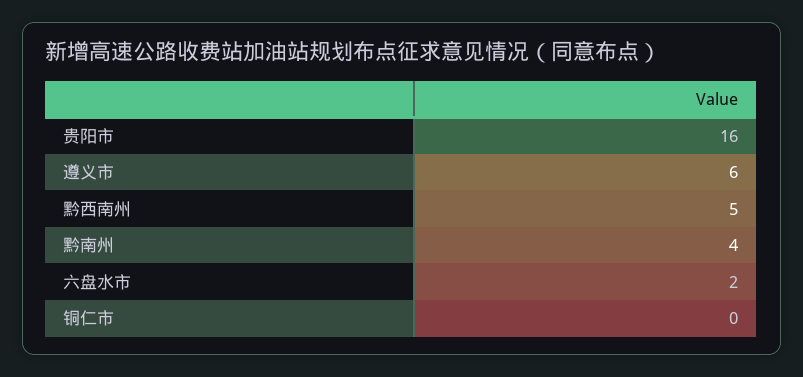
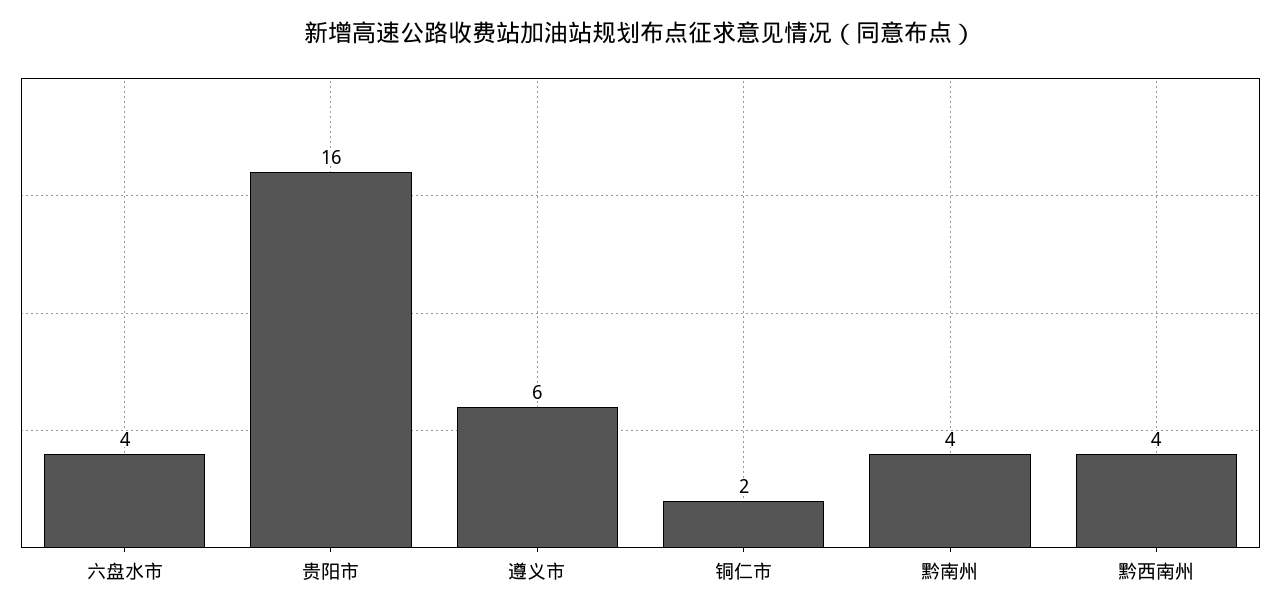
  {
    "贵阳市": 16,
    "遵义市": 6,
-   "黔西南州": 5,
+   "黔西南州": 4,
    "黔南州": 4,
-   "六盘水市": 2,
+   "六盘水市": 4,
-   "铜仁市": 0
+   "铜仁市": 2
  }

